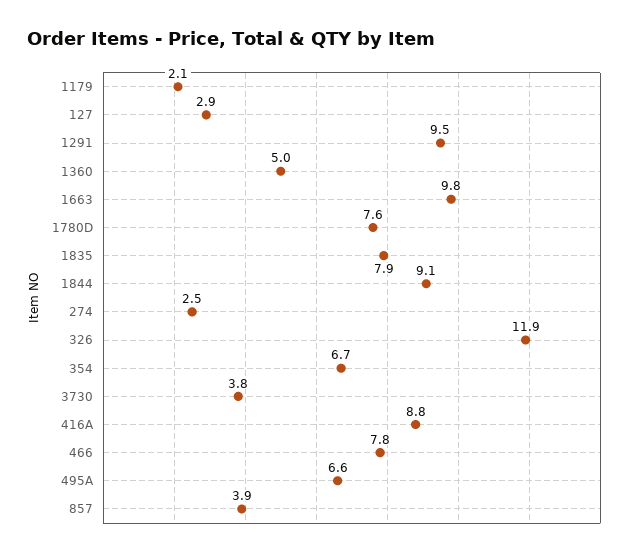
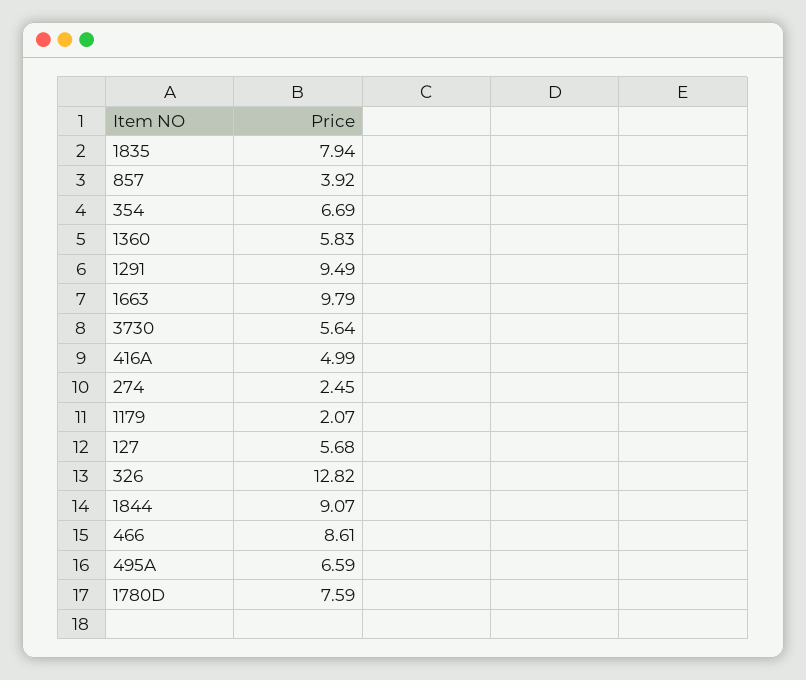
  {
    "1179": 2.07,
-   "127": 2.9,
+   "127": 5.68,
    "1291": 9.49,
-   "1360": 5,
+   "1360": 5.83,
    "1663": 9.79,
    "1780D": 7.59,
    "1835": 7.94,
    "1844": 9.07,
    "274": 2.45,
-   "326": 11.9,
+   "326": 12.82,
    "354": 6.69,
-   "3730": 3.8,
+   "3730": 5.64,
-   "416A": 8.8,
+   "416A": 4.99,
-   "466": 7.8,
+   "466": 8.61,
    "495A": 6.59,
    "857": 3.92
  }

